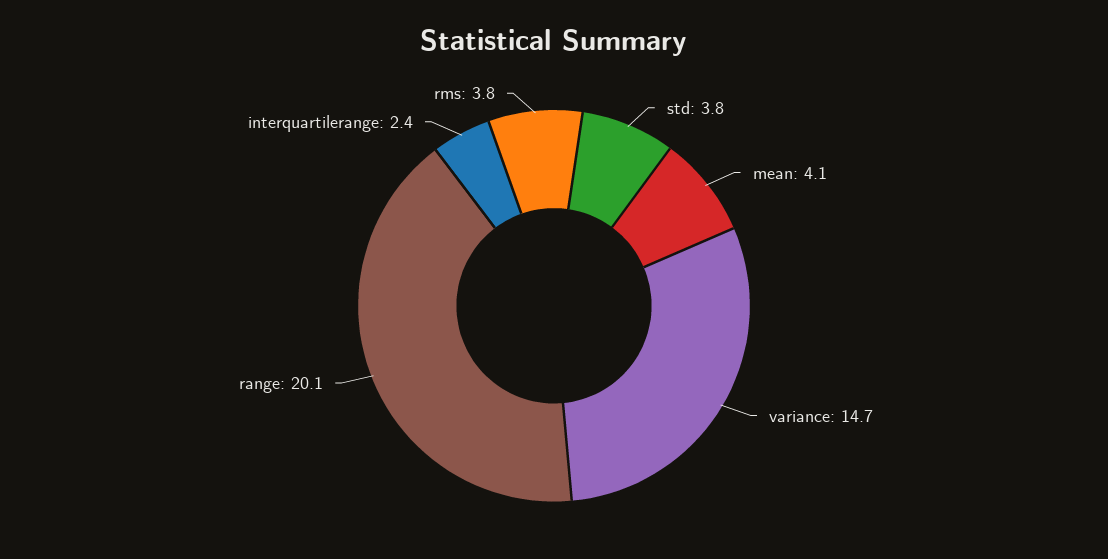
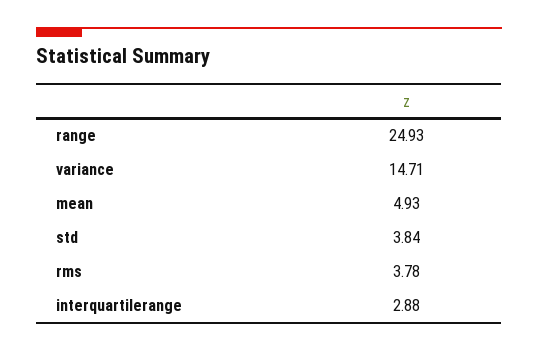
  {
    "std": 3.84,
-   "mean": 4.1,
+   "mean": 4.93,
    "variance": 14.71,
-   "range": 20.1,
+   "range": 24.93,
-   "interquartilerange": 2.4,
+   "interquartilerange": 2.88,
    "rms": 3.78
  }

